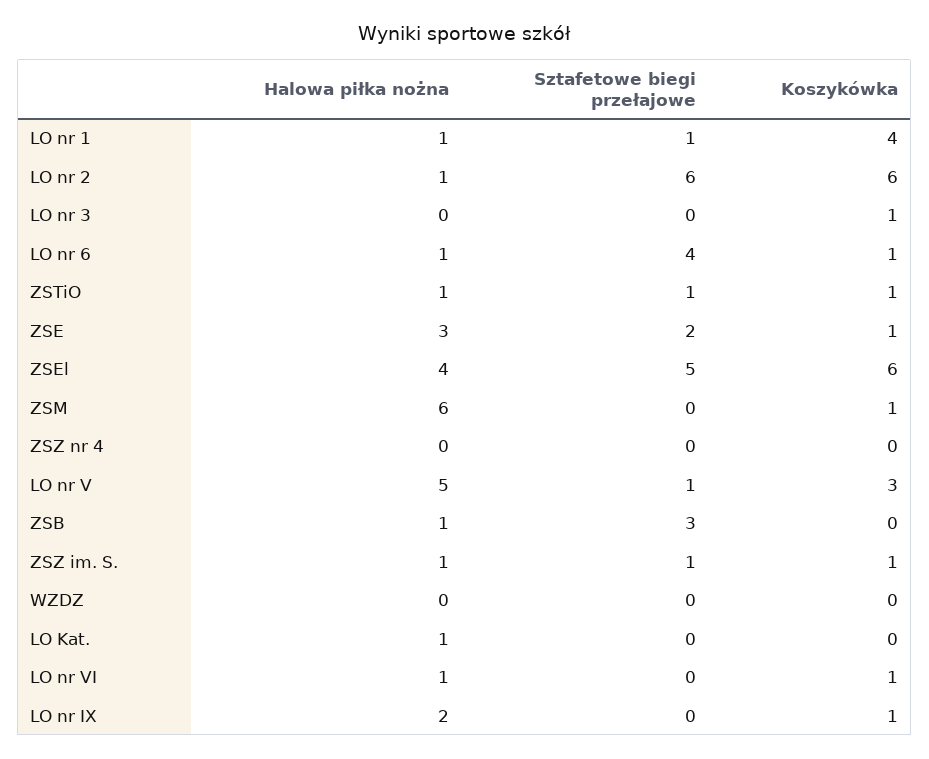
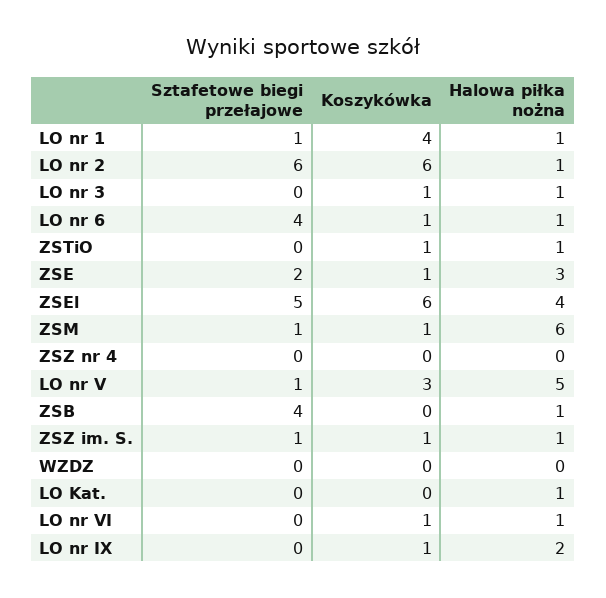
  {
    "Halowa piłka nożna": {
      "LO nr 1": 1,
      "LO nr 2": 1,
-     "LO nr 3": 0,
+     "LO nr 3": 1,
      "LO nr 6": 1,
      "ZSTiO": 1,
      "ZSE": 3,
      "ZSEl": 4,
      "ZSM": 6,
      "ZSZ nr 4": 0,
      "LO nr V": 5,
      "ZSB": 1,
      "ZSZ im. S.": 1,
      "WZDZ": 0,
      "LO Kat.": 1,
      "LO nr VI": 1,
      "LO nr IX": 2
    },
    "Sztafetowe biegi przełajowe": {
      "LO nr 1": 1,
      "LO nr 2": 6,
      "LO nr 3": 0,
      "LO nr 6": 4,
-     "ZSTiO": 1,
+     "ZSTiO": 0,
      "ZSE": 2,
      "ZSEl": 5,
-     "ZSM": 0,
+     "ZSM": 1,
      "ZSZ nr 4": 0,
      "LO nr V": 1,
-     "ZSB": 3,
+     "ZSB": 4,
      "ZSZ im. S.": 1,
      "WZDZ": 0,
      "LO Kat.": 0,
      "LO nr VI": 0,
      "LO nr IX": 0
    },
    "Koszykówka": {
      "LO nr 1": 4,
      "LO nr 2": 6,
      "LO nr 3": 1,
      "LO nr 6": 1,
      "ZSTiO": 1,
      "ZSE": 1,
      "ZSEl": 6,
      "ZSM": 1,
      "ZSZ nr 4": 0,
      "LO nr V": 3,
      "ZSB": 0,
      "ZSZ im. S.": 1,
      "WZDZ": 0,
      "LO Kat.": 0,
      "LO nr VI": 1,
      "LO nr IX": 1
    }
  }

